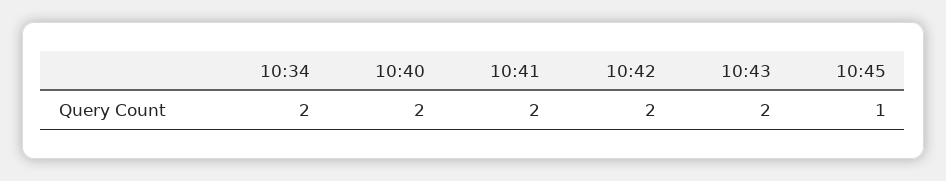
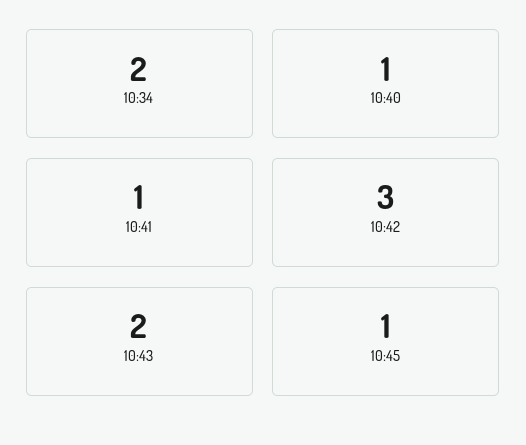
  {
    "10:34": 2,
-   "10:40": 2,
+   "10:40": 1,
-   "10:41": 2,
+   "10:41": 1,
-   "10:42": 2,
+   "10:42": 3,
    "10:43": 2,
    "10:45": 1
  }

